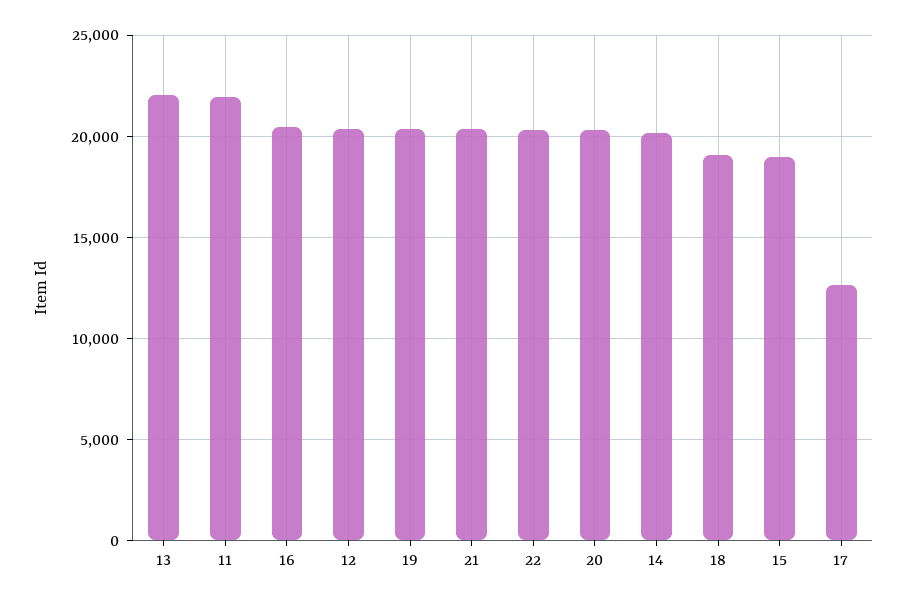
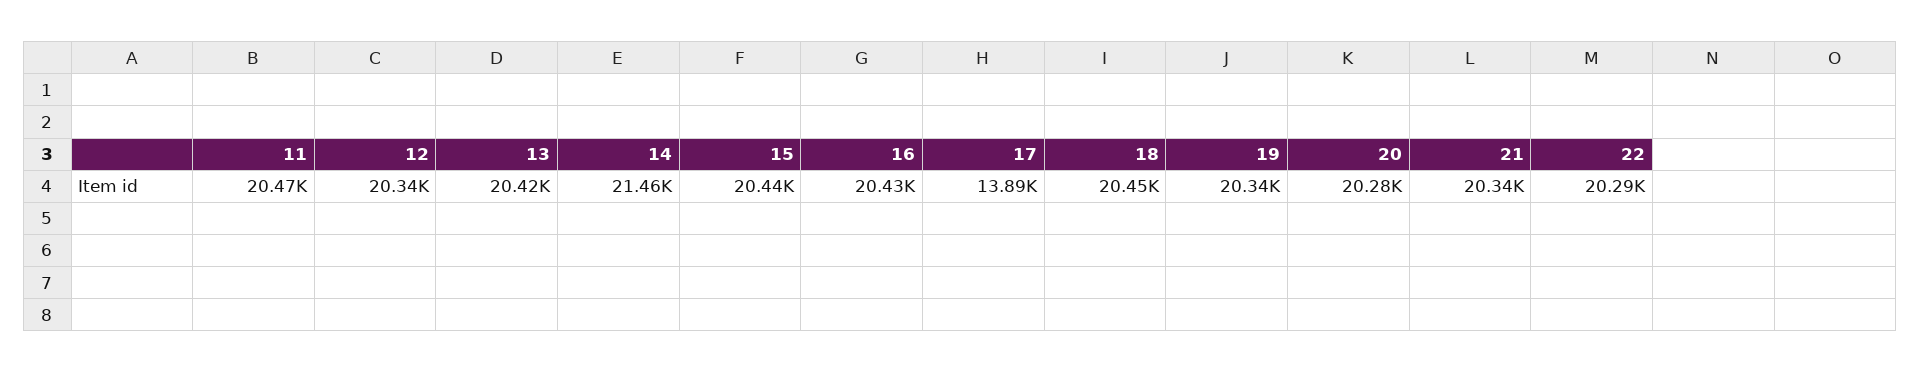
  {
-   "13": 22000,
+   "13": 20420,
-   "11": 22000,
+   "11": 20470,
    "16": 20430,
    "12": 20340,
    "19": 20340,
    "21": 20340,
    "22": 20290,
    "20": 20280,
-   "14": 20000,
+   "14": 21460,
-   "18": 19000,
+   "18": 20450,
-   "15": 19000,
+   "15": 20440,
-   "17": 12500
+   "17": 13890
  }

